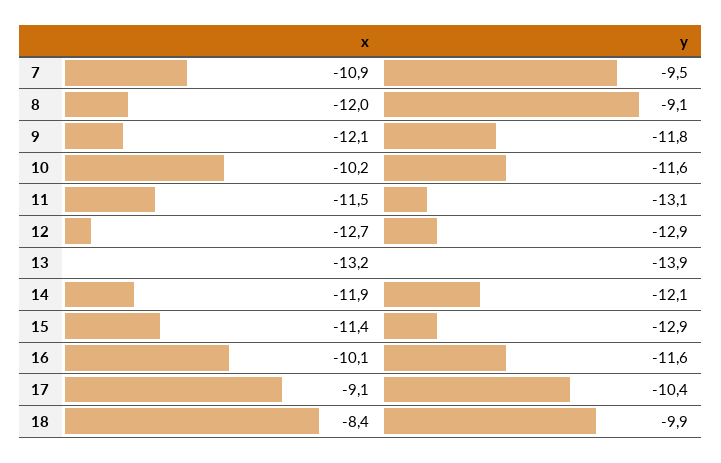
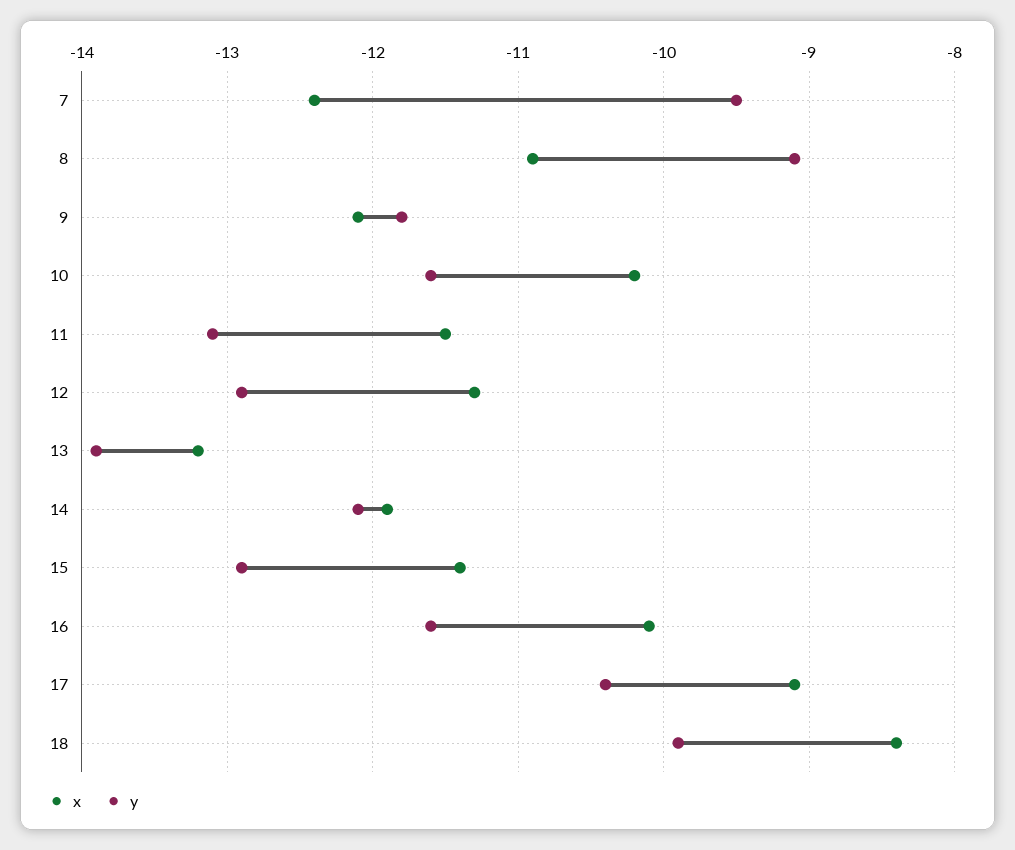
  {
    "x": {
-     "7": -10.9,
+     "7": -12.4,
-     "8": -12,
+     "8": -10.9,
      "9": -12.1,
      "10": -10.2,
      "11": -11.5,
-     "12": -12.7,
+     "12": -11.3,
      "13": -13.2,
      "14": -11.9,
      "15": -11.4,
      "16": -10.1,
      "17": -9.1,
      "18": -8.4
    },
    "y": {
      "7": -9.5,
      "8": -9.1,
      "9": -11.8,
      "10": -11.6,
      "11": -13.1,
      "12": -12.9,
      "13": -13.9,
      "14": -12.1,
      "15": -12.9,
      "16": -11.6,
      "17": -10.4,
      "18": -9.9
    }
  }

